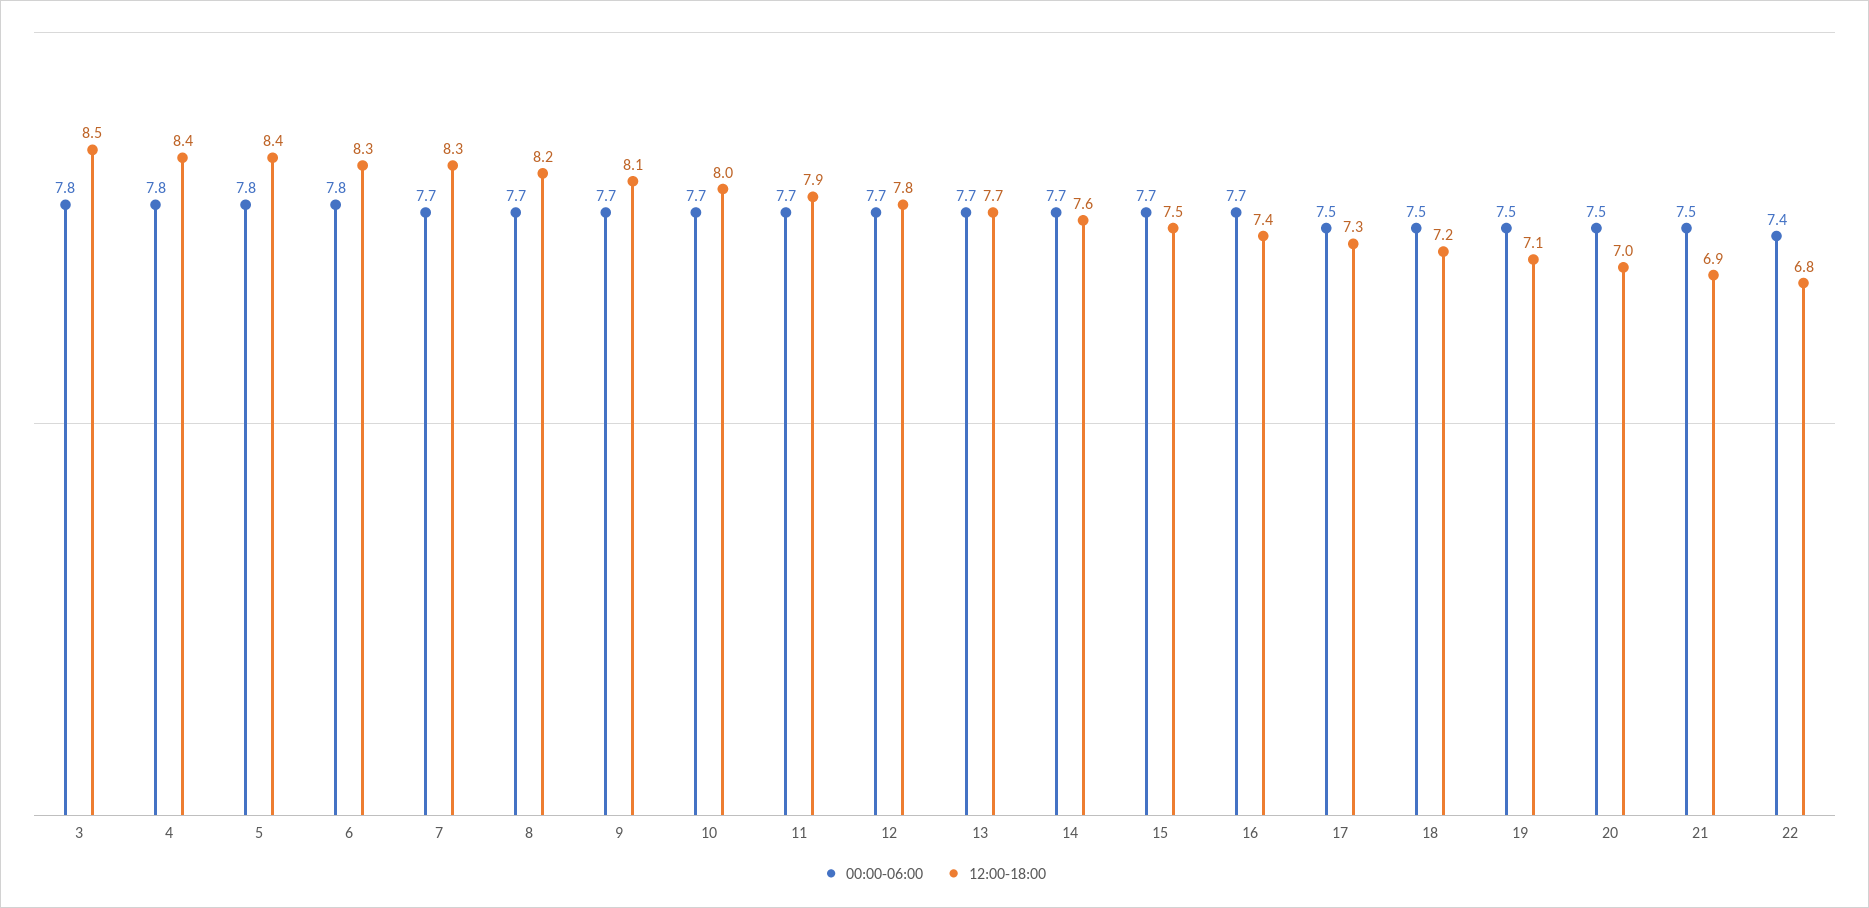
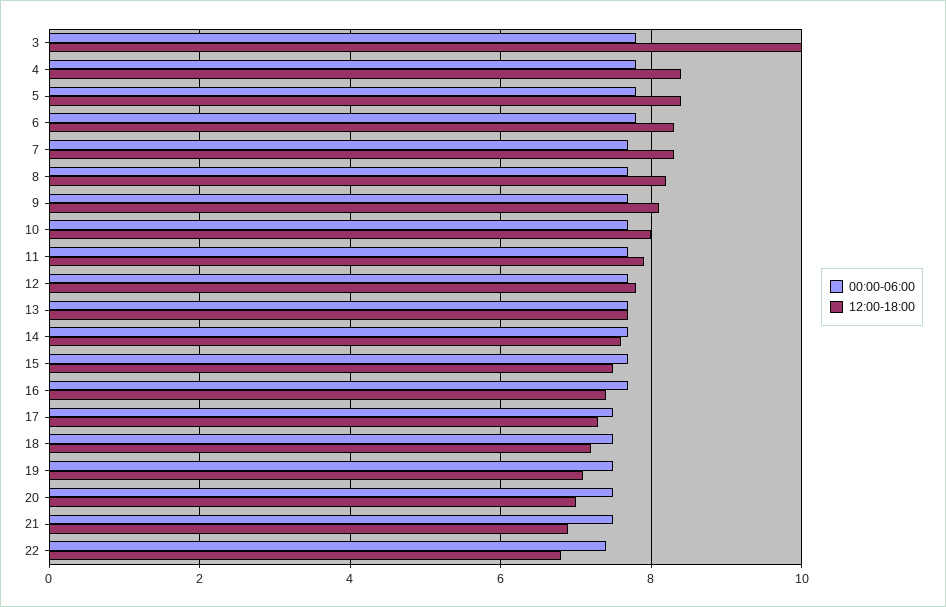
  {
    "00:00-06:00": {
      "3": 7.8,
      "4": 7.8,
      "5": 7.8,
      "6": 7.8,
      "7": 7.7,
      "8": 7.7,
      "9": 7.7,
      "10": 7.7,
      "11": 7.7,
      "12": 7.7,
      "13": 7.7,
      "14": 7.7,
      "15": 7.7,
      "16": 7.7,
      "17": 7.5,
      "18": 7.5,
      "19": 7.5,
      "20": 7.5,
      "21": 7.5,
      "22": 7.4
    },
    "12:00-18:00": {
-     "3": 8.5,
+     "3": 10,
      "4": 8.4,
      "5": 8.4,
      "6": 8.3,
      "7": 8.3,
      "8": 8.2,
      "9": 8.1,
      "10": 8,
      "11": 7.9,
      "12": 7.8,
      "13": 7.7,
      "14": 7.6,
      "15": 7.5,
      "16": 7.4,
      "17": 7.3,
      "18": 7.2,
      "19": 7.1,
      "20": 7,
      "21": 6.9,
      "22": 6.8
    }
  }

